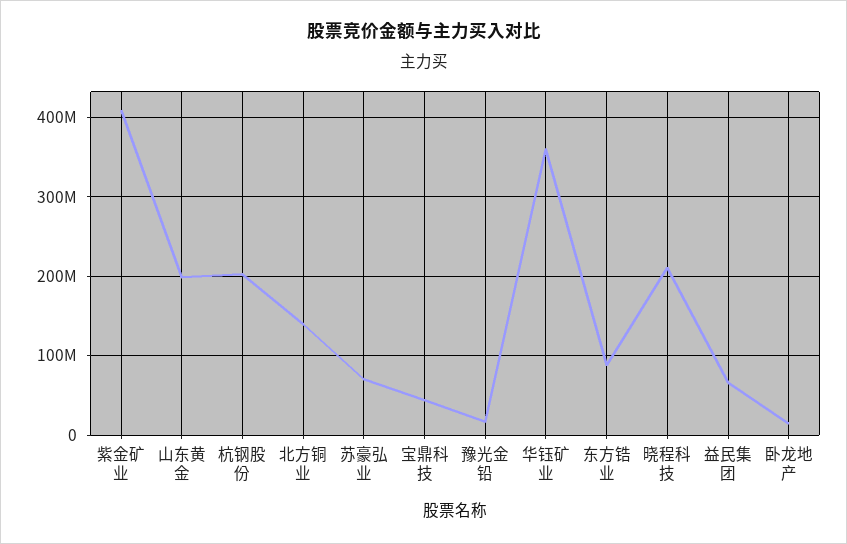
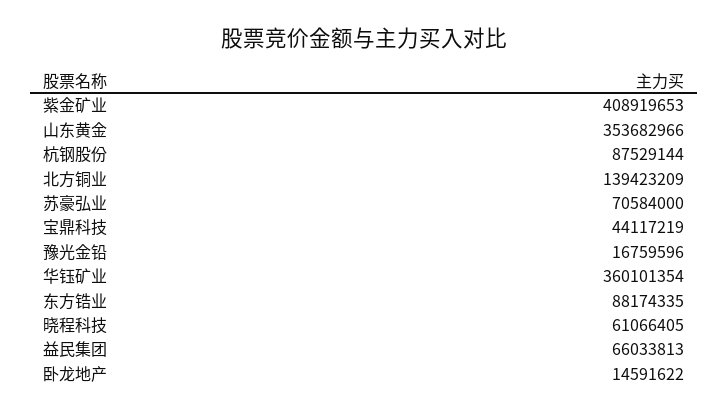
  {
    "紫金矿业": 408919653,
-   "山东黄金": 200000000,
+   "山东黄金": 353682966,
-   "杭钢股份": 200000000,
+   "杭钢股份": 87529144,
    "北方铜业": 139423209,
    "苏豪弘业": 70584000,
    "宝鼎科技": 44117219,
    "豫光金铅": 16759596,
    "华钰矿业": 360101354,
    "东方锆业": 88174335,
-   "晓程科技": 210000000,
+   "晓程科技": 61066405,
    "益民集团": 66033813,
    "卧龙地产": 14591622
  }

